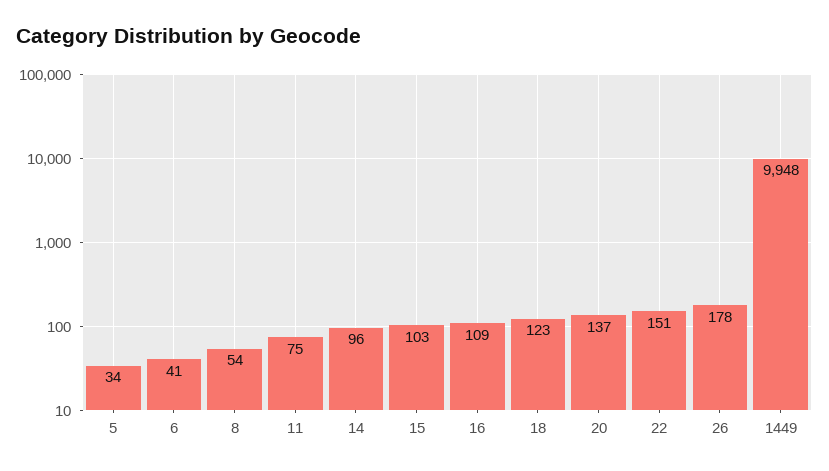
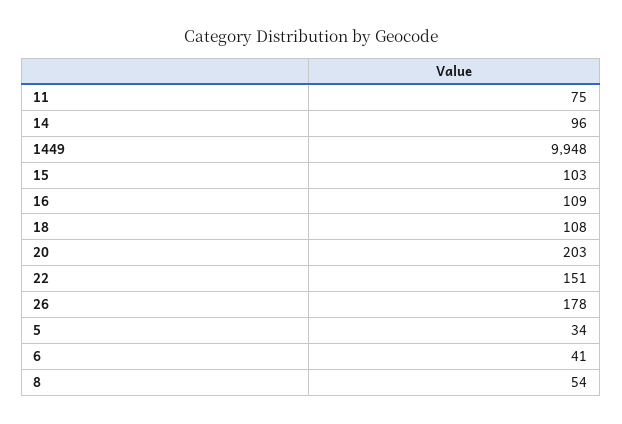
  {
    "5": 34,
    "6": 41,
    "8": 54,
    "11": 75,
    "14": 96,
    "15": 103,
    "16": 109,
-   "18": 123,
+   "18": 108,
-   "20": 137,
+   "20": 203,
    "22": 151,
    "26": 178,
    "1449": 9948
  }

